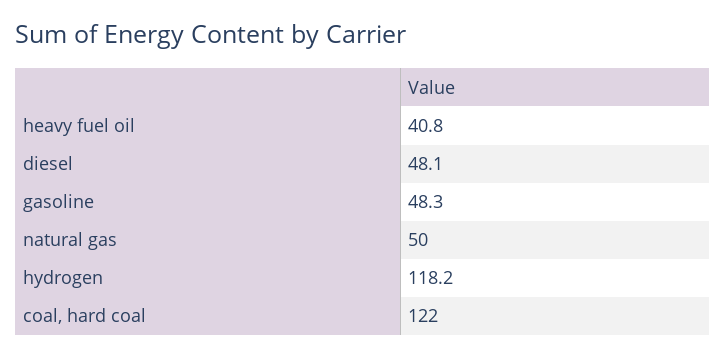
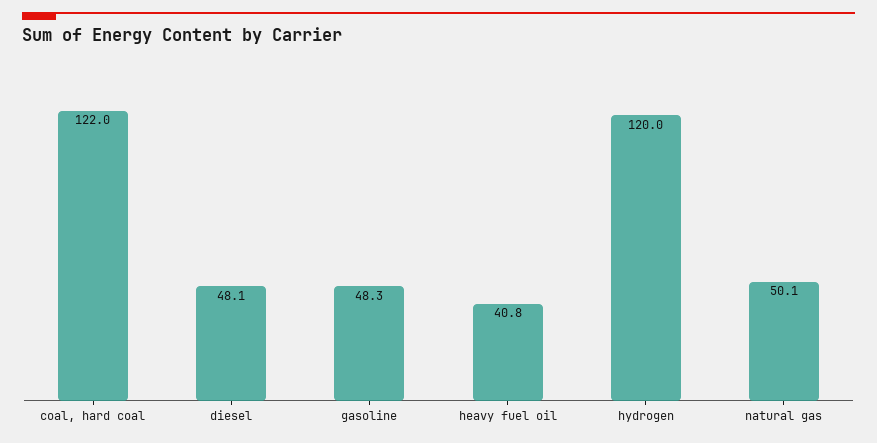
  {
    "heavy fuel oil": 40.8,
    "diesel": 48.1,
    "gasoline": 48.3,
-   "natural gas": 50,
+   "natural gas": 50.1,
-   "hydrogen": 118.2,
+   "hydrogen": 120,
    "coal, hard coal": 122
  }

